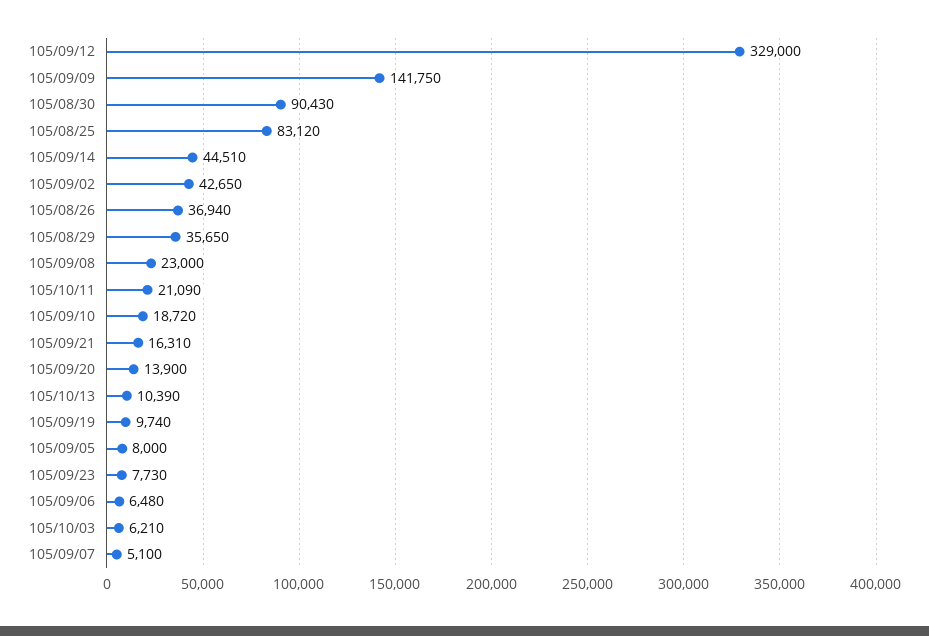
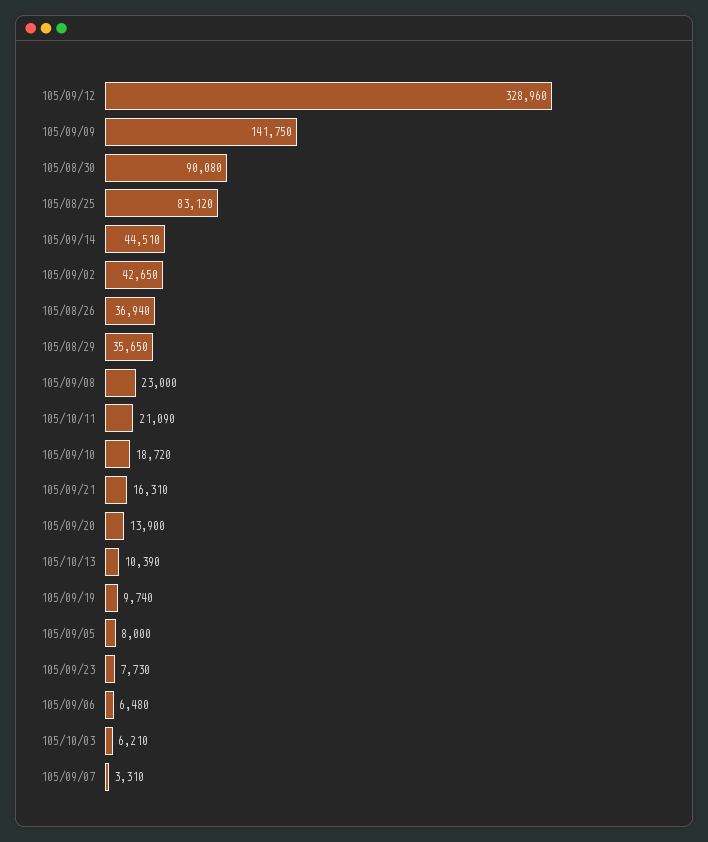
  {
-   "105/09/12": 329000,
+   "105/09/12": 328960,
    "105/09/09": 141750,
-   "105/08/30": 90430,
+   "105/08/30": 90080,
    "105/08/25": 83120,
    "105/09/14": 44510,
    "105/09/02": 42650,
    "105/08/26": 36940,
    "105/08/29": 35650,
    "105/09/08": 23000,
    "105/10/11": 21090,
    "105/09/10": 18720,
    "105/09/21": 16310,
    "105/09/20": 13900,
    "105/10/13": 10390,
    "105/09/19": 9740,
    "105/09/05": 8000,
    "105/09/23": 7730,
    "105/09/06": 6480,
    "105/10/03": 6210,
-   "105/09/07": 5100
+   "105/09/07": 3310
  }

